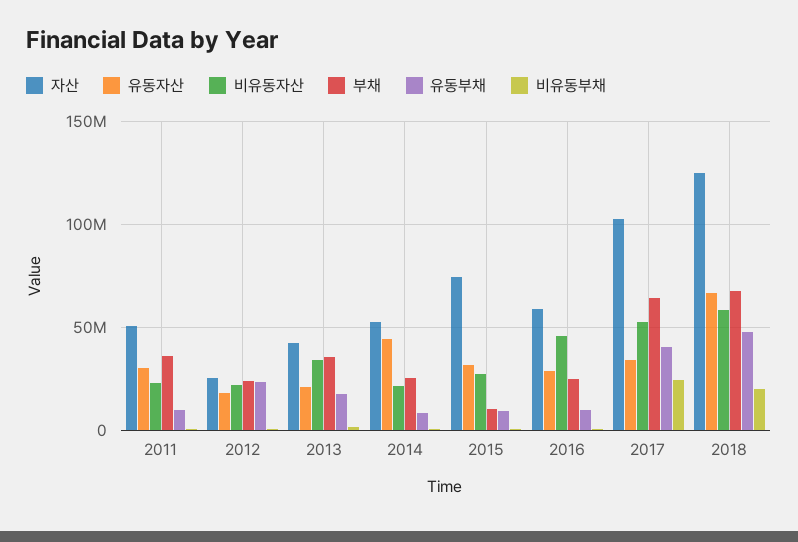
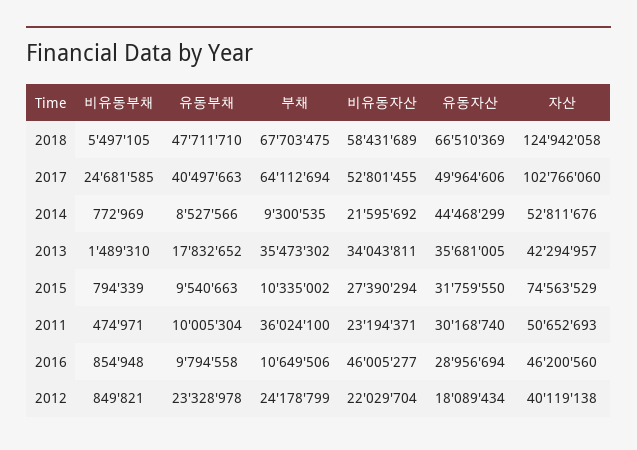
  {
    "자산": {
      "2011": 50652693,
-     "2012": 25000000,
+     "2012": 40119138,
      "2013": 42294957,
      "2014": 52811676,
      "2015": 74563529,
-     "2016": 60000000,
+     "2016": 46200560,
      "2017": 102766060,
      "2018": 124942058
    },
    "유동자산": {
      "2011": 30168740,
      "2012": 18089434,
-     "2013": 20000000,
+     "2013": 35681005,
      "2014": 44468299,
      "2015": 31759550,
      "2016": 28956694,
-     "2017": 35000000,
+     "2017": 49964606,
      "2018": 66510369
    },
    "비유동자산": {
      "2011": 23194371,
      "2012": 22029704,
      "2013": 34043811,
      "2014": 21595692,
      "2015": 27390294,
      "2016": 46005277,
      "2017": 52801455,
      "2018": 58431689
    },
    "부채": {
      "2011": 36024100,
      "2012": 24178799,
      "2013": 35473302,
-     "2014": 25000000,
+     "2014": 9300535,
      "2015": 10335002,
-     "2016": 25000000,
+     "2016": 10649506,
      "2017": 64112694,
      "2018": 67703475
    },
    "유동부채": {
      "2011": 10005304,
      "2012": 23328978,
      "2013": 17832652,
      "2014": 8527566,
      "2015": 9540663,
      "2016": 9794558,
      "2017": 40497663,
      "2018": 47711710
    },
    "비유동부채": {
      "2011": 474971,
      "2012": 849821,
      "2013": 1489310,
      "2014": 772969,
      "2015": 794339,
      "2016": 854948,
      "2017": 24681585,
-     "2018": 20000000
+     "2018": 5497105
    }
  }

